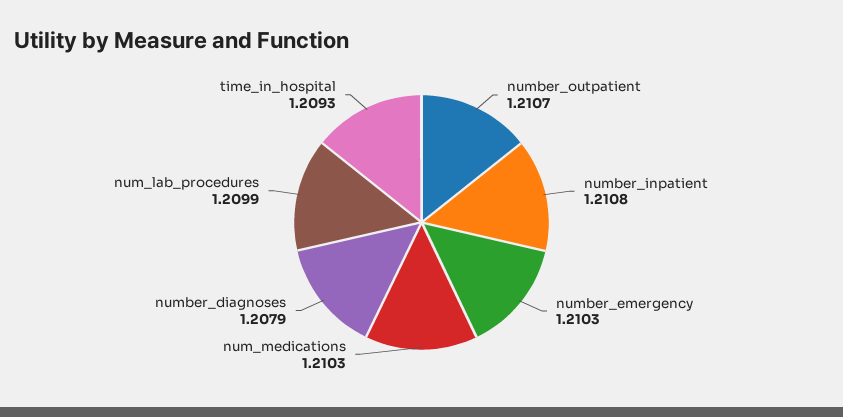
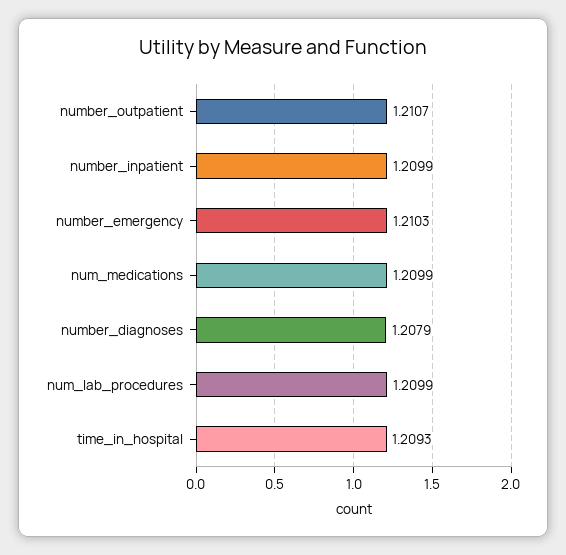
  {
    "number_outpatient": 1.2107,
-   "number_inpatient": 1.2108,
+   "number_inpatient": 1.2099,
    "number_emergency": 1.2103,
-   "num_medications": 1.2103,
+   "num_medications": 1.2099,
    "number_diagnoses": 1.2079,
    "num_lab_procedures": 1.2099,
    "time_in_hospital": 1.2093
  }

